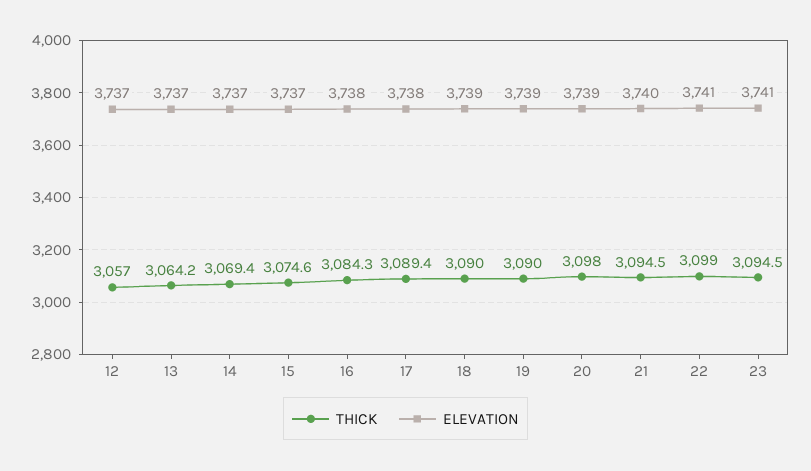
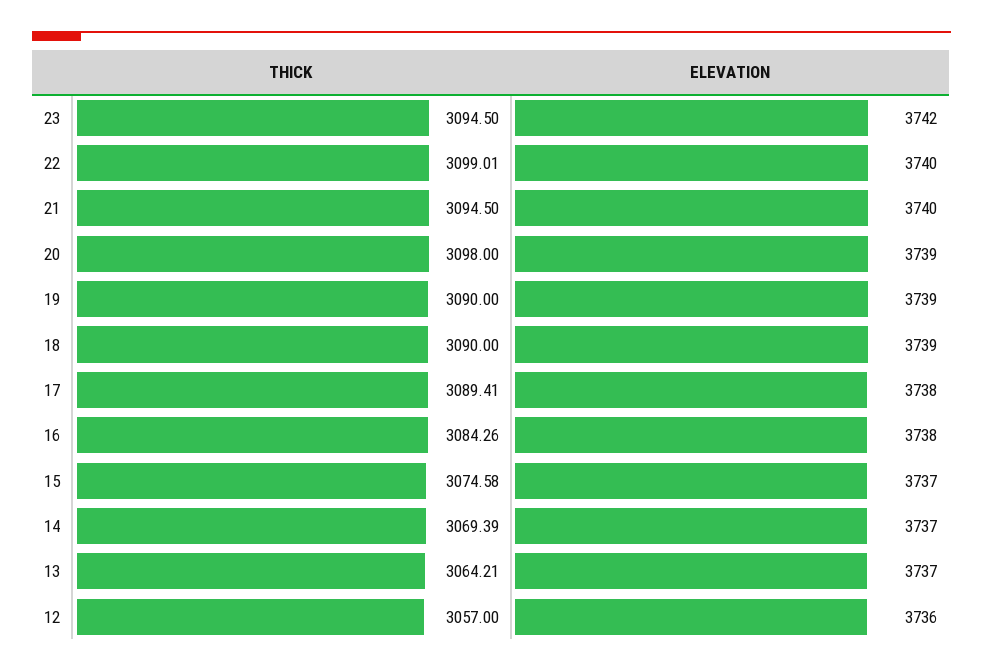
  {
    "THICK": {
      "12": 3057,
      "13": 3064.21,
      "14": 3069.39,
      "15": 3074.58,
      "16": 3084.26,
      "17": 3089.41,
      "18": 3090,
      "19": 3090,
      "20": 3098,
      "21": 3094.5,
      "22": 3099.01,
      "23": 3094.5
    },
    "ELEVATION": {
-     "12": 3737,
+     "12": 3736,
      "13": 3737,
      "14": 3737,
      "15": 3737,
      "16": 3738,
      "17": 3738,
      "18": 3739,
      "19": 3739,
      "20": 3739,
      "21": 3740,
-     "22": 3741,
+     "22": 3740,
-     "23": 3741
+     "23": 3742
    }
  }

